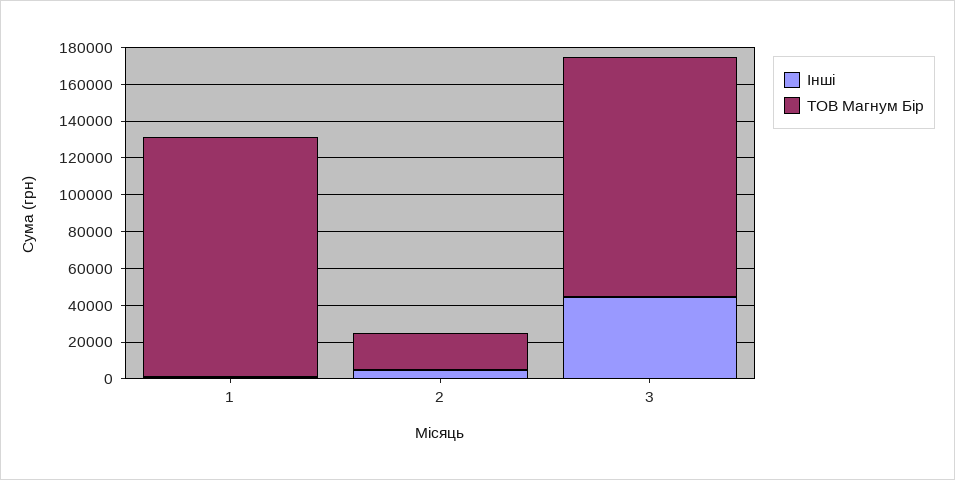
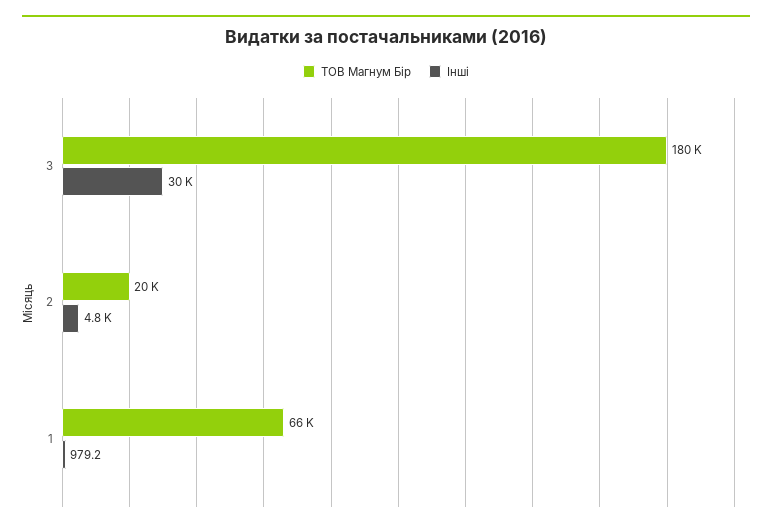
  {
    "Інші": {
      "1": 979.2,
      "2": 4800,
-     "3": 45000
+     "3": 30000
    },
    "ТОВ Магнум Бір": {
-     "1": 130000,
+     "1": 66000,
      "2": 20000,
-     "3": 130000
+     "3": 180000
    }
  }

